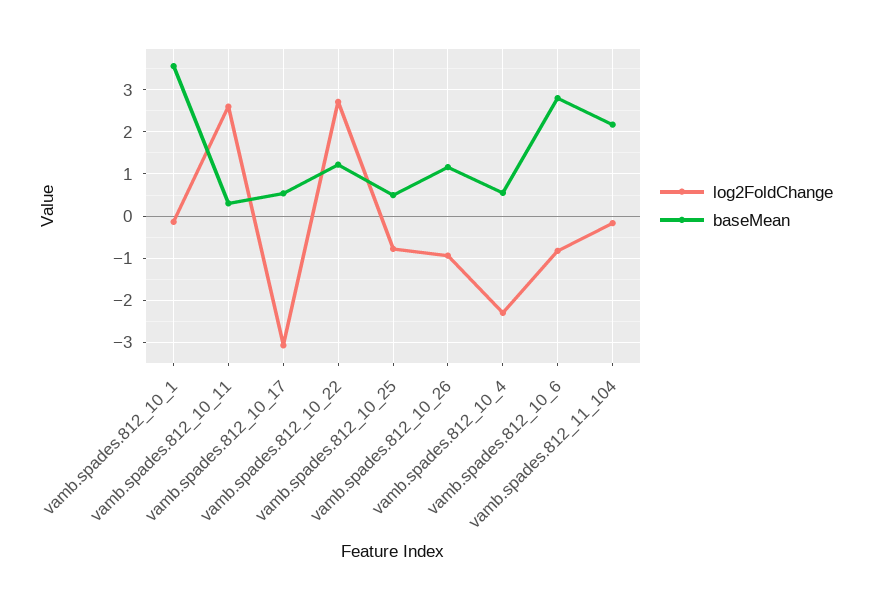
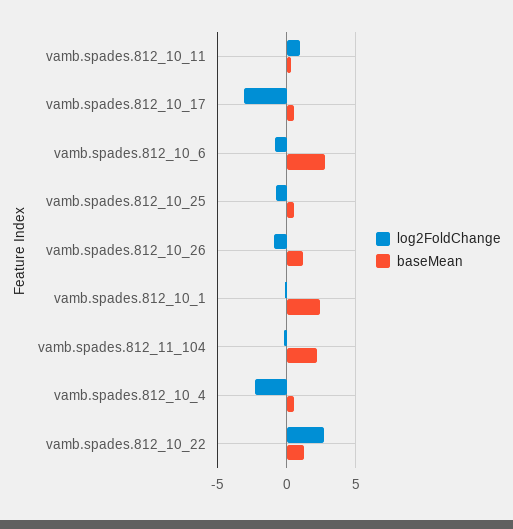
  {
    "log2FoldChange": {
      "vamb.spades.812_10_1": -0.2,
-     "vamb.spades.812_10_11": 2.6,
+     "vamb.spades.812_10_11": 1,
      "vamb.spades.812_10_17": -3,
      "vamb.spades.812_10_22": 2.8,
      "vamb.spades.812_10_25": -0.8,
      "vamb.spades.812_10_26": -1,
      "vamb.spades.812_10_4": -2.2,
      "vamb.spades.812_10_6": -0.8,
      "vamb.spades.812_11_104": -0.2
    },
    "baseMean": {
-     "vamb.spades.812_10_1": 3.6,
+     "vamb.spades.812_10_1": 2.5,
      "vamb.spades.812_10_11": 0.4,
      "vamb.spades.812_10_17": 0.6,
      "vamb.spades.812_10_22": 1.2,
      "vamb.spades.812_10_25": 0.6,
      "vamb.spades.812_10_26": 1.2,
      "vamb.spades.812_10_4": 0.6,
      "vamb.spades.812_10_6": 2.8,
      "vamb.spades.812_11_104": 2.2
    }
  }

